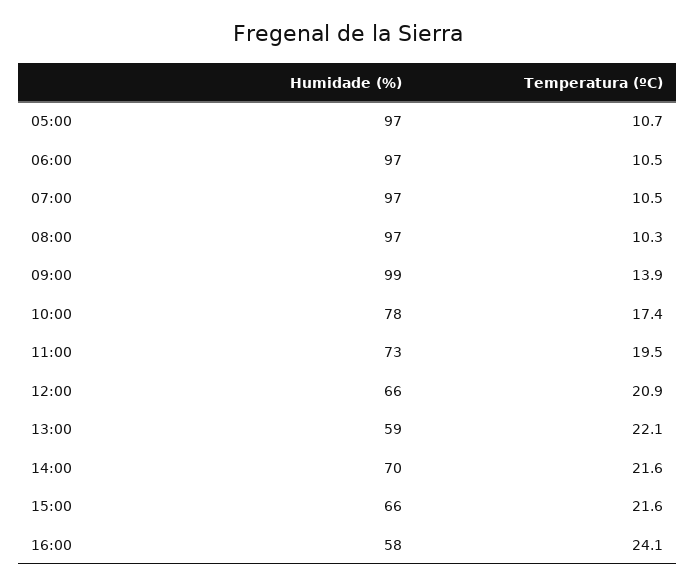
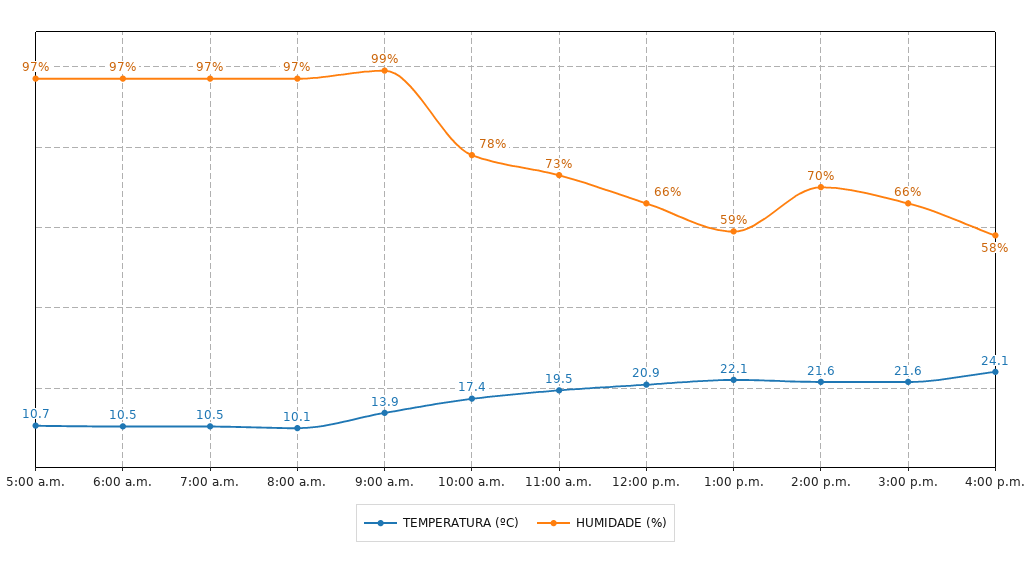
  {
    "Humidade (%)": {
      "05:00": 97,
      "06:00": 97,
      "07:00": 97,
      "08:00": 97,
      "09:00": 99,
      "10:00": 78,
      "11:00": 73,
      "12:00": 66,
      "13:00": 59,
      "14:00": 70,
      "15:00": 66,
      "16:00": 58
    },
    "Temperatura (ºC)": {
      "05:00": 10.7,
      "06:00": 10.5,
      "07:00": 10.5,
-     "08:00": 10.3,
+     "08:00": 10.1,
      "09:00": 13.9,
      "10:00": 17.4,
      "11:00": 19.5,
      "12:00": 20.9,
      "13:00": 22.1,
      "14:00": 21.6,
      "15:00": 21.6,
      "16:00": 24.1
    }
  }

